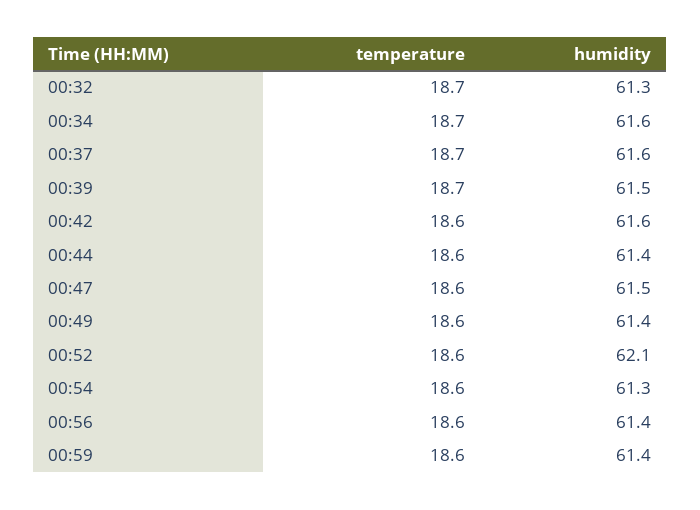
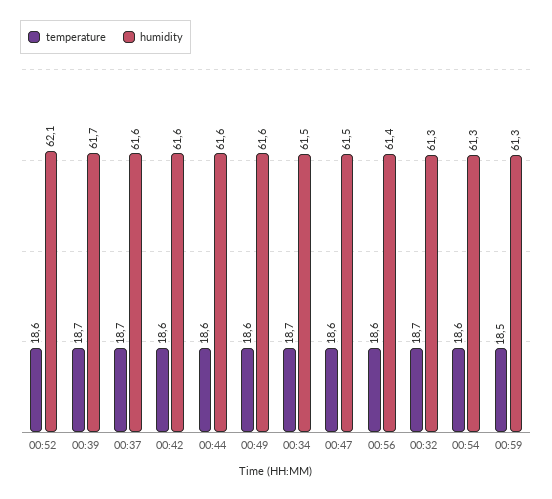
  {
    "temperature": {
      "00:32": 18.7,
      "00:34": 18.7,
      "00:37": 18.7,
      "00:39": 18.7,
      "00:42": 18.6,
      "00:44": 18.6,
      "00:47": 18.6,
      "00:49": 18.6,
      "00:52": 18.6,
      "00:54": 18.6,
      "00:56": 18.6,
-     "00:59": 18.6
+     "00:59": 18.5
    },
    "humidity": {
      "00:32": 61.3,
-     "00:34": 61.6,
+     "00:34": 61.5,
      "00:37": 61.6,
-     "00:39": 61.5,
+     "00:39": 61.7,
      "00:42": 61.6,
-     "00:44": 61.4,
+     "00:44": 61.6,
      "00:47": 61.5,
-     "00:49": 61.4,
+     "00:49": 61.6,
      "00:52": 62.1,
      "00:54": 61.3,
      "00:56": 61.4,
-     "00:59": 61.4
+     "00:59": 61.3
    }
  }

